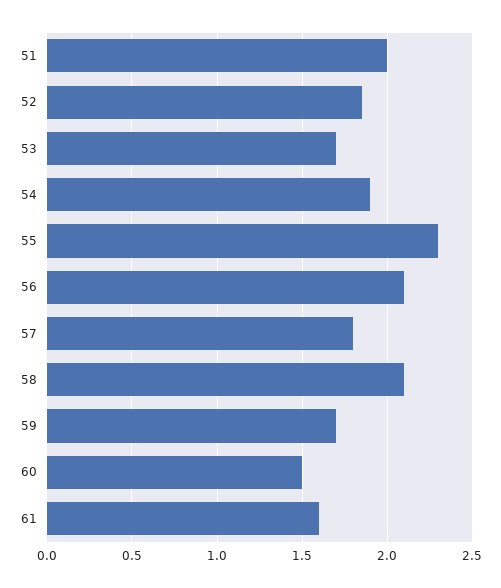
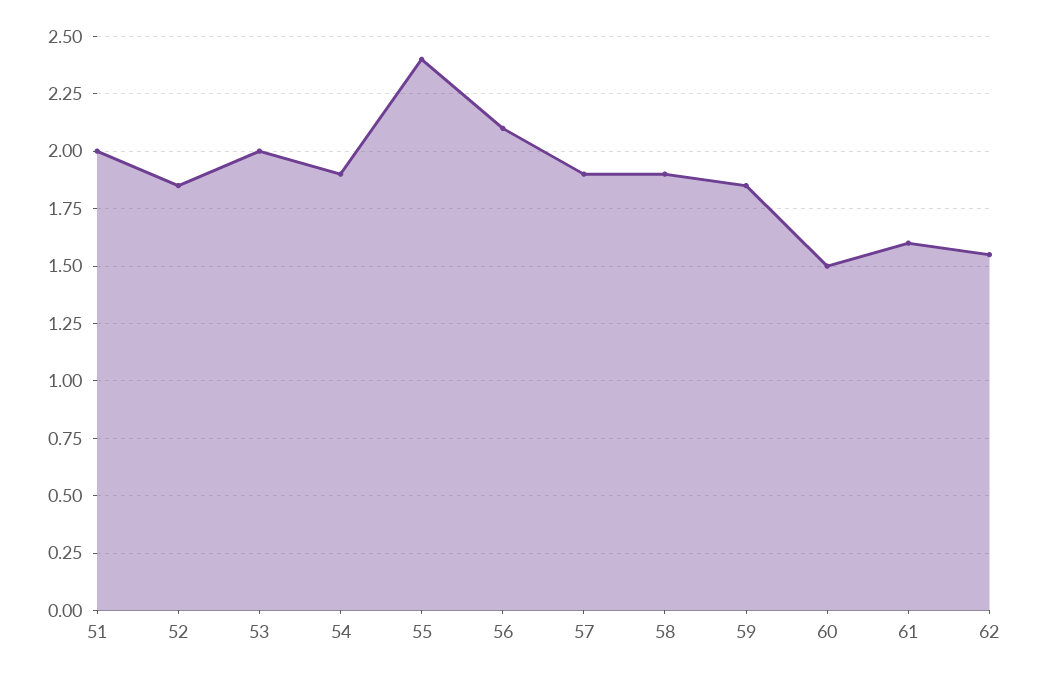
  {
    "51": 2,
    "52": 1.85,
-   "53": 1.7,
+   "53": 2,
    "54": 1.9,
-   "55": 2.3,
+   "55": 2.4,
    "56": 2.1,
-   "57": 1.8,
+   "57": 1.9,
-   "58": 2.1,
+   "58": 1.9,
-   "59": 1.7,
+   "59": 1.85,
    "60": 1.5,
-   "61": 1.6
+   "61": 1.6,
+   "62": 1.55
  }

